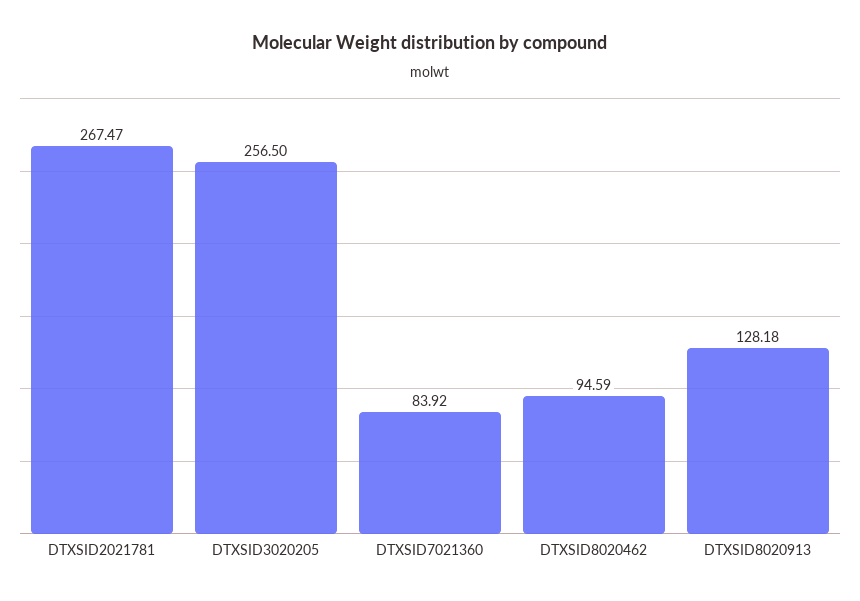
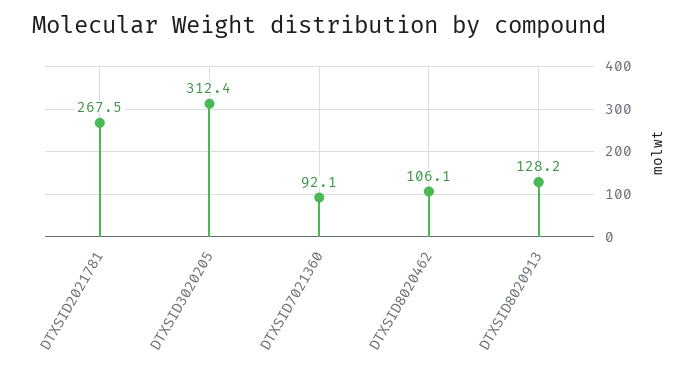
  {
    "DTXSID2021781": 267.47,
-   "DTXSID3020205": 256.5,
+   "DTXSID3020205": 312.4,
-   "DTXSID7021360": 83.92,
+   "DTXSID7021360": 92.1,
-   "DTXSID8020462": 94.59,
+   "DTXSID8020462": 106.1,
    "DTXSID8020913": 128.18
  }

